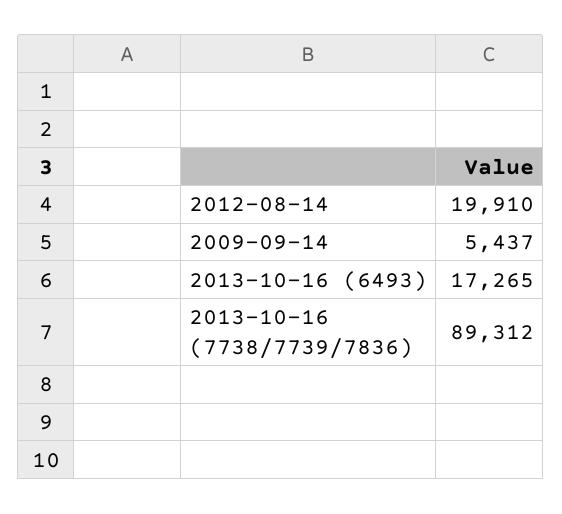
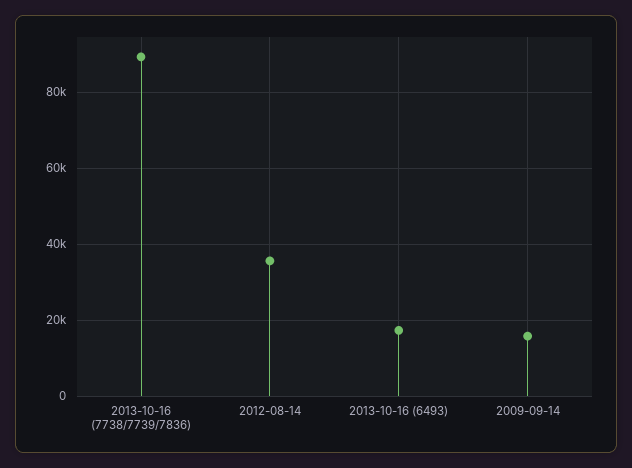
  {
-   "2012-08-14": 19910,
+   "2012-08-14": 36000,
-   "2009-09-14": 5437,
+   "2009-09-14": 16000,
    "2013-10-16 (6493)": 17265,
    "2013-10-16 (7738/7739/7836)": 89312
  }

